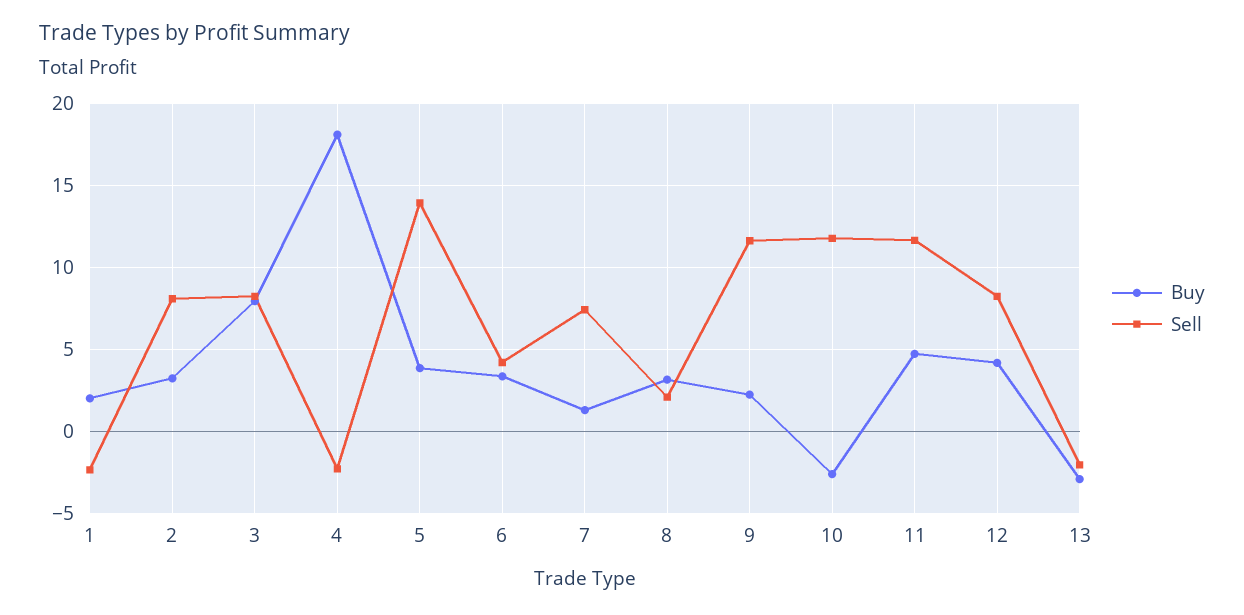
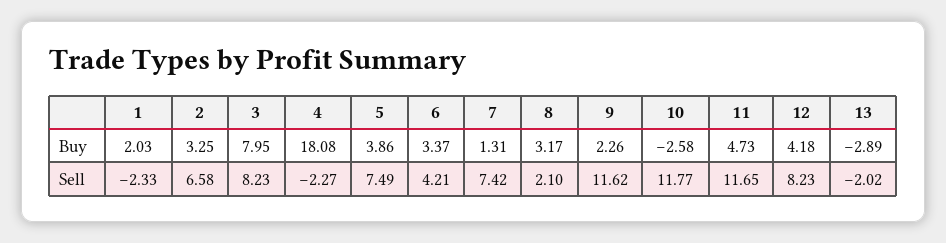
  {
    "Buy": {
      "1": 2.03,
      "2": 3.25,
      "3": 7.95,
      "4": 18.08,
      "5": 3.86,
      "6": 3.37,
      "7": 1.31,
      "8": 3.17,
      "9": 2.26,
      "10": -2.58,
      "11": 4.73,
      "12": 4.18,
      "13": -2.89
    },
    "Sell": {
      "1": -2.33,
-     "2": 8,
+     "2": 6.58,
      "3": 8.23,
      "4": -2.27,
-     "5": 14,
+     "5": 7.49,
      "6": 4.21,
      "7": 7.42,
      "8": 2.1,
      "9": 11.62,
      "10": 11.77,
      "11": 11.65,
      "12": 8.23,
      "13": -2.02
    }
  }

